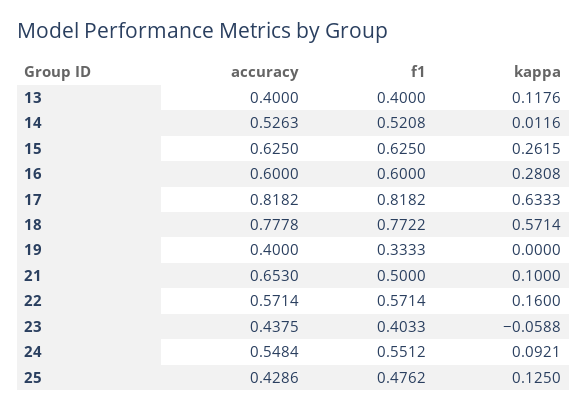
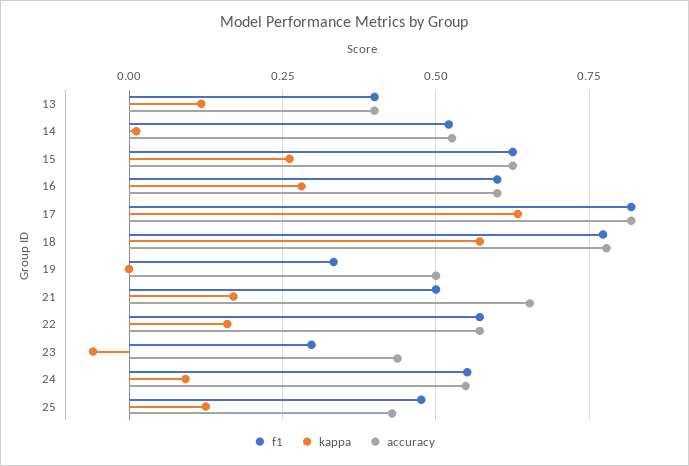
  {
    "accuracy": {
      "13": 0.4,
      "14": 0.5263,
      "15": 0.625,
      "16": 0.6,
      "17": 0.8182,
      "18": 0.7778,
-     "19": 0.4,
+     "19": 0.5,
      "21": 0.653,
      "22": 0.5714,
      "23": 0.4375,
      "24": 0.5484,
      "25": 0.4286
    },
    "f1": {
      "13": 0.4,
      "14": 0.5208,
      "15": 0.625,
      "16": 0.6,
      "17": 0.8182,
      "18": 0.7722,
      "19": 0.3333,
      "21": 0.5,
      "22": 0.5714,
-     "23": 0.4033,
+     "23": 0.3,
      "24": 0.5512,
      "25": 0.4762
    },
    "kappa": {
      "13": 0.1176,
      "14": 0.0116,
      "15": 0.2615,
      "16": 0.2808,
      "17": 0.6333,
      "18": 0.5714,
      "19": 0,
-     "21": 0.1,
+     "21": 0.175,
      "22": 0.16,
      "23": -0.0588,
      "24": 0.0921,
      "25": 0.125
    }
  }

